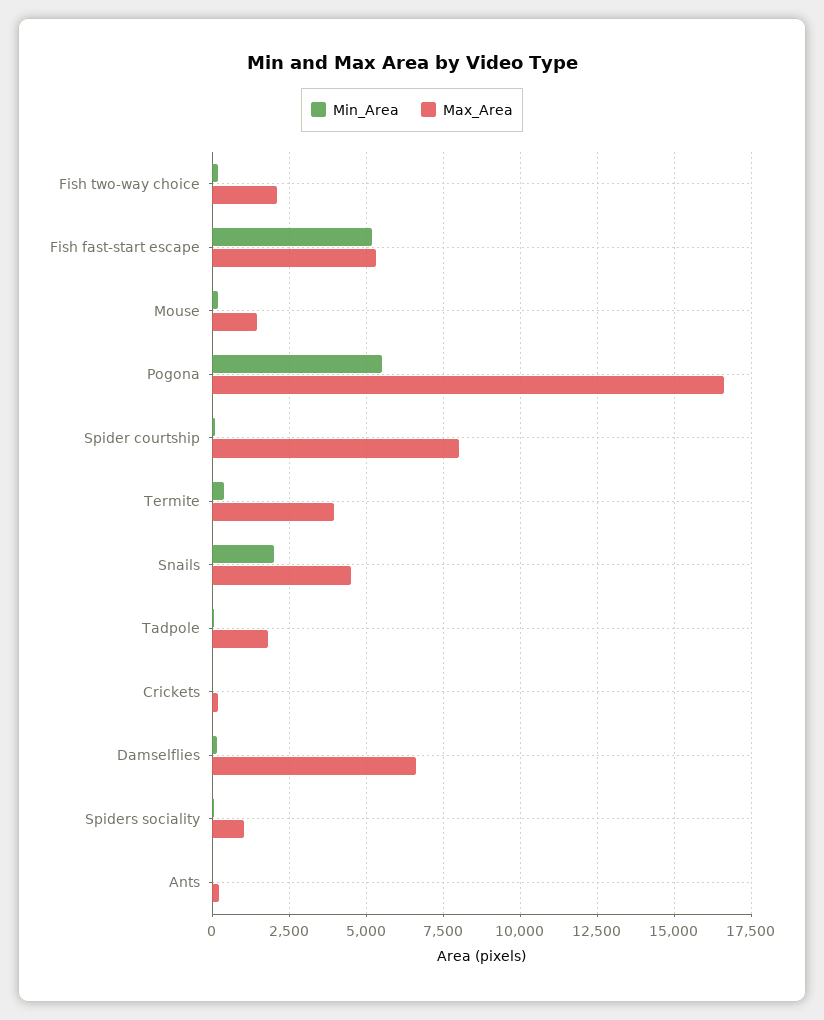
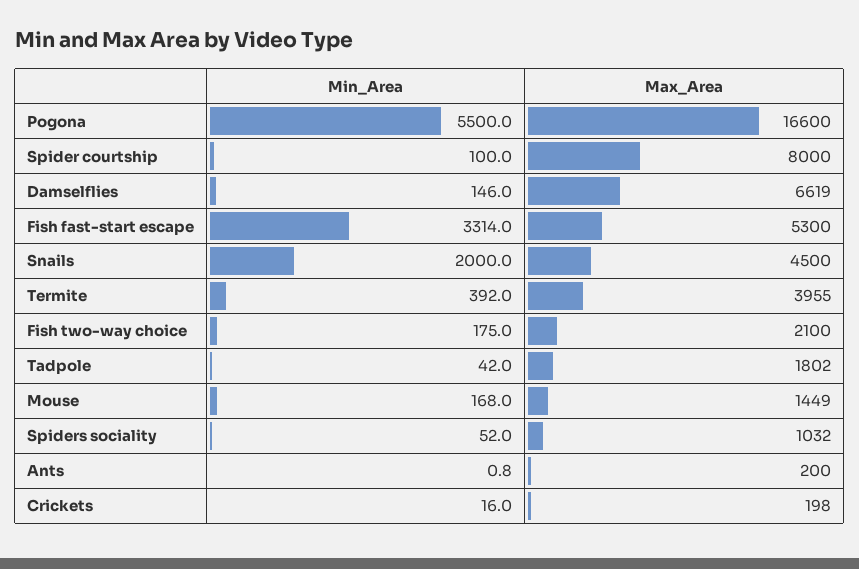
  {
    "Min_Area": {
      "Fish two-way choice": 175,
-     "Fish fast-start escape": 5250,
+     "Fish fast-start escape": 3314,
      "Mouse": 168,
      "Pogona": 5500,
      "Spider courtship": 100,
      "Termite": 392,
      "Snails": 2000,
      "Tadpole": 42,
      "Crickets": 16,
      "Damselflies": 146,
      "Spiders sociality": 52,
      "Ants": 0.8
    },
    "Max_Area": {
      "Fish two-way choice": 2100,
      "Fish fast-start escape": 5300,
      "Mouse": 1449,
      "Pogona": 16600,
      "Spider courtship": 8000,
      "Termite": 3955,
      "Snails": 4500,
      "Tadpole": 1802,
      "Crickets": 198,
      "Damselflies": 6619,
      "Spiders sociality": 1032,
      "Ants": 200
    }
  }

